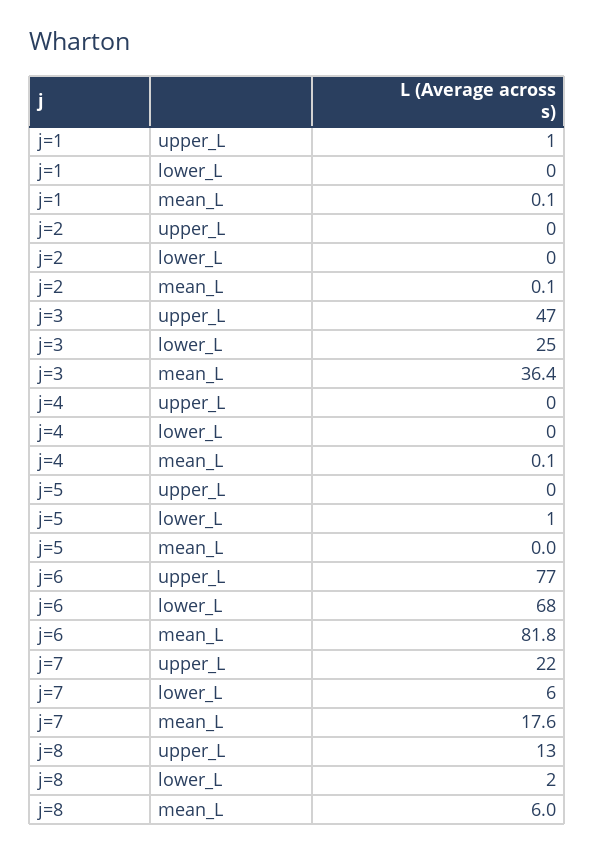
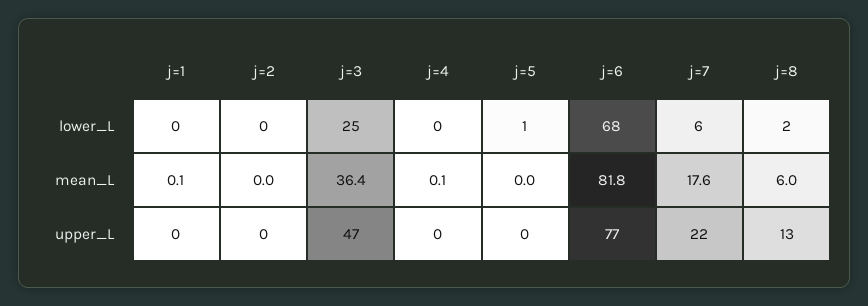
  {
    "j=1": {
-     "upper_L": 1,
+     "upper_L": 0,
      "lower_L": 0,
      "mean_L": 0.1
    },
    "j=2": {
      "upper_L": 0,
      "lower_L": 0,
-     "mean_L": 0.1
+     "mean_L": 0
    },
    "j=3": {
      "upper_L": 47,
      "lower_L": 25,
      "mean_L": 36.4
    },
    "j=4": {
      "upper_L": 0,
      "lower_L": 0,
      "mean_L": 0.1
    },
    "j=5": {
      "upper_L": 0,
      "lower_L": 1,
      "mean_L": 0
    },
    "j=6": {
      "upper_L": 77,
      "lower_L": 68,
      "mean_L": 81.8
    },
    "j=7": {
      "upper_L": 22,
      "lower_L": 6,
      "mean_L": 17.6
    },
    "j=8": {
      "upper_L": 13,
      "lower_L": 2,
      "mean_L": 6
    }
  }

